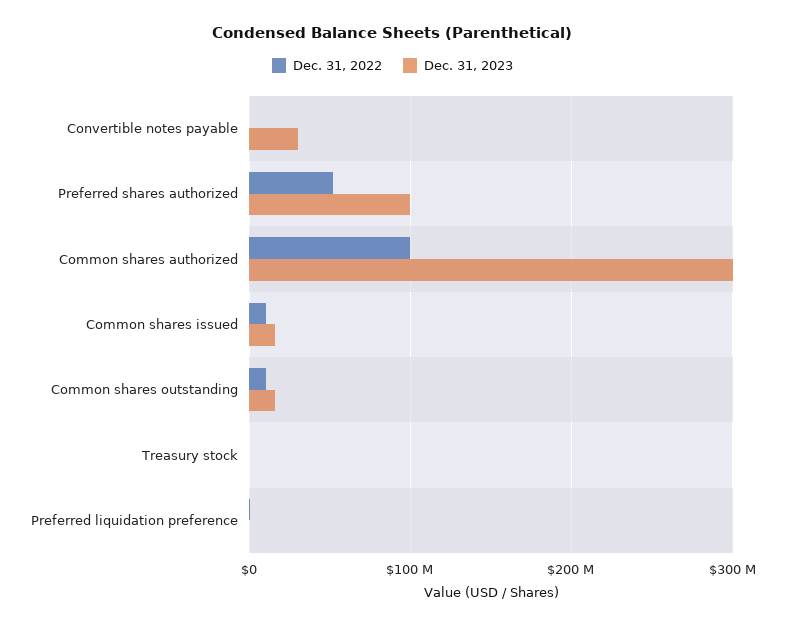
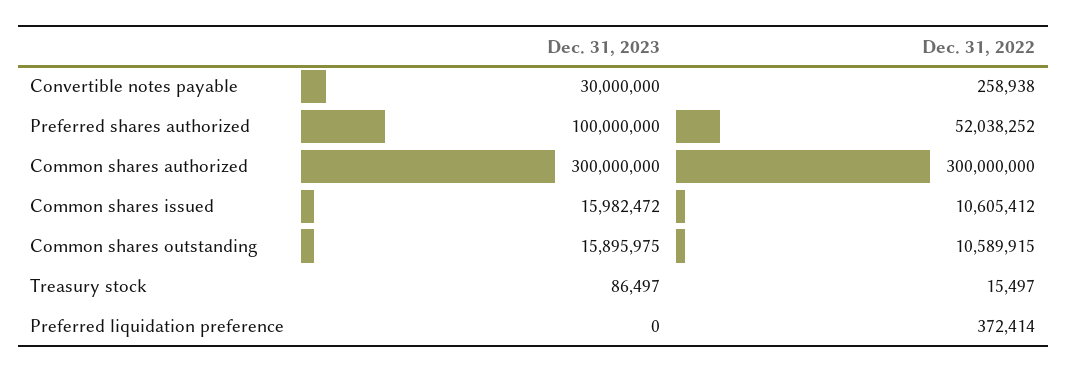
  {
    "Dec. 31, 2022": {
      "Convertible notes payable": 258938,
      "Preferred shares authorized": 52038252,
-     "Common shares authorized": 100000000,
+     "Common shares authorized": 300000000,
      "Common shares issued": 10605412,
      "Common shares outstanding": 10589915,
      "Treasury stock": 15497,
      "Preferred liquidation preference": 372414
    },
    "Dec. 31, 2023": {
      "Convertible notes payable": 30000000,
      "Preferred shares authorized": 100000000,
      "Common shares authorized": 300000000,
      "Common shares issued": 15982472,
      "Common shares outstanding": 15895975,
      "Treasury stock": 86497,
      "Preferred liquidation preference": 0
    }
  }

